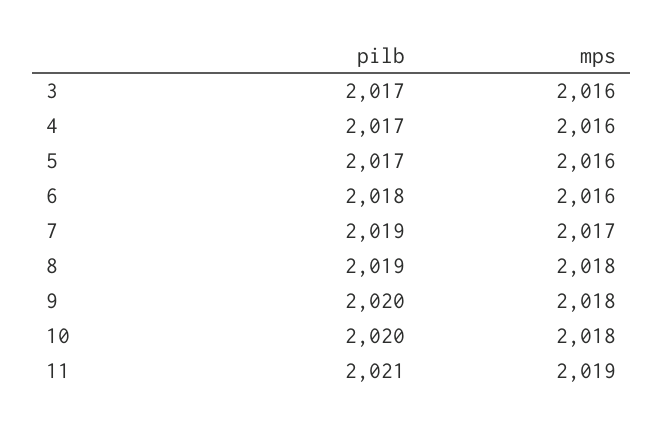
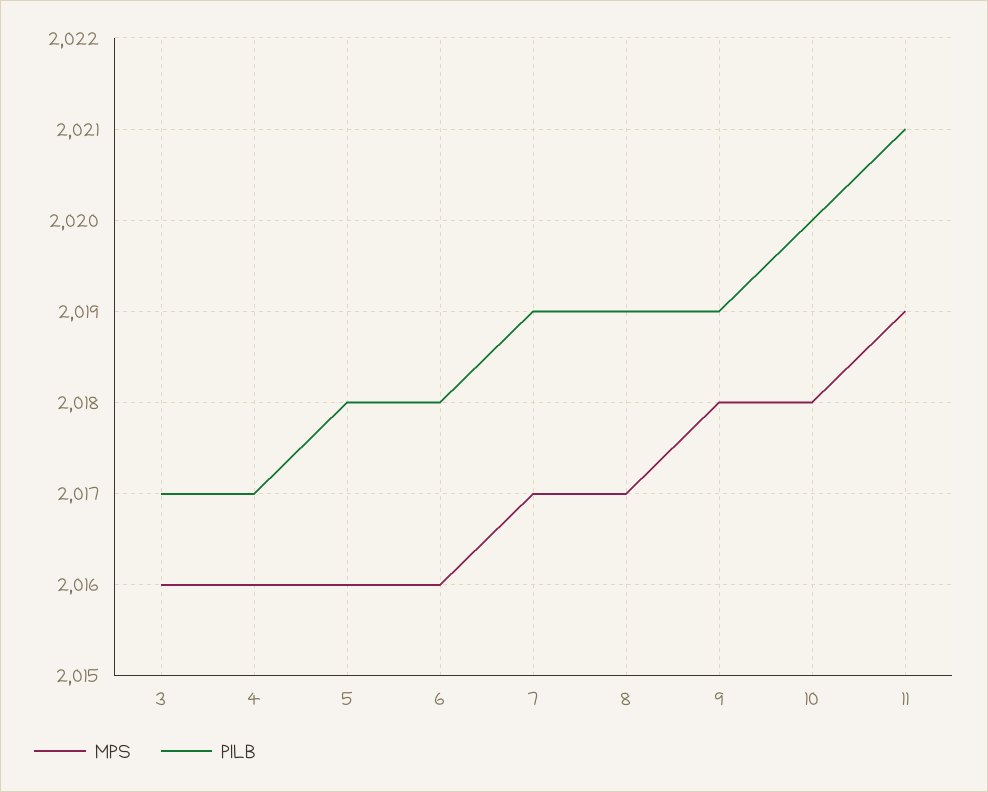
  {
    "pilb": {
      "3": 2017,
      "4": 2017,
-     "5": 2017,
+     "5": 2018,
      "6": 2018,
      "7": 2019,
      "8": 2019,
-     "9": 2020,
+     "9": 2019,
      "10": 2020,
      "11": 2021
    },
    "mps": {
      "3": 2016,
      "4": 2016,
      "5": 2016,
      "6": 2016,
      "7": 2017,
-     "8": 2018,
+     "8": 2017,
      "9": 2018,
      "10": 2018,
      "11": 2019
    }
  }

